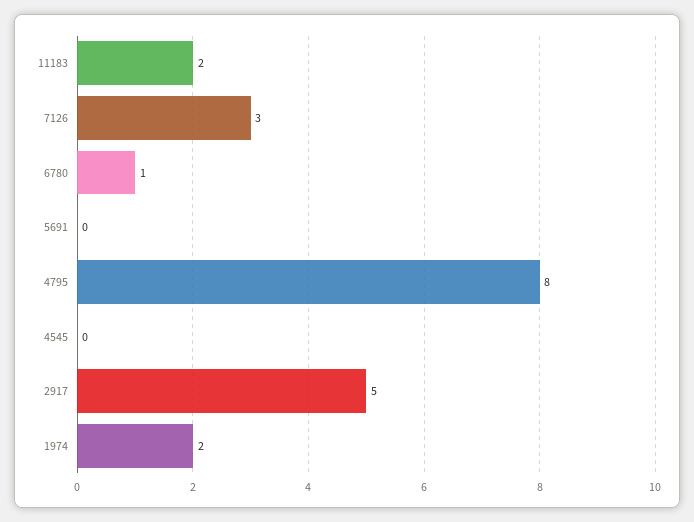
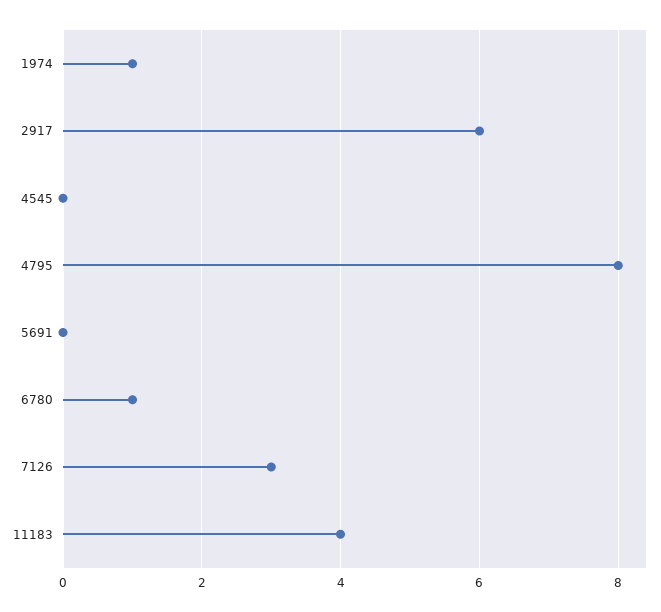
  {
-   "11183": 2,
+   "11183": 4,
    "7126": 3,
    "6780": 1,
    "5691": 0,
    "4795": 8,
    "4545": 0,
-   "2917": 5,
+   "2917": 6,
-   "1974": 2
+   "1974": 1
  }

